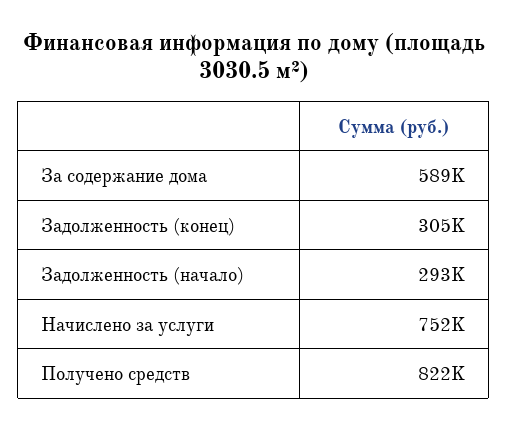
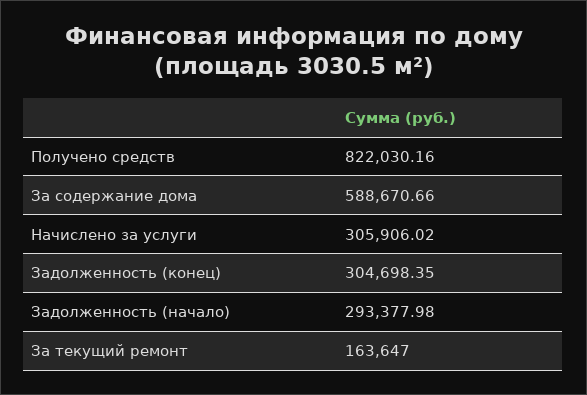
  {
    "За содержание дома": 588670.66,
    "Задолженность (конец)": 304698.35,
    "Задолженность (начало)": 293377.98,
-   "Начислено за услуги": 752000,
+   "Начислено за услуги": 305906.02,
-   "Получено средств": 822030.16
+   "Получено средств": 822030.16,
+   "За текущий ремонт": 163647
  }

